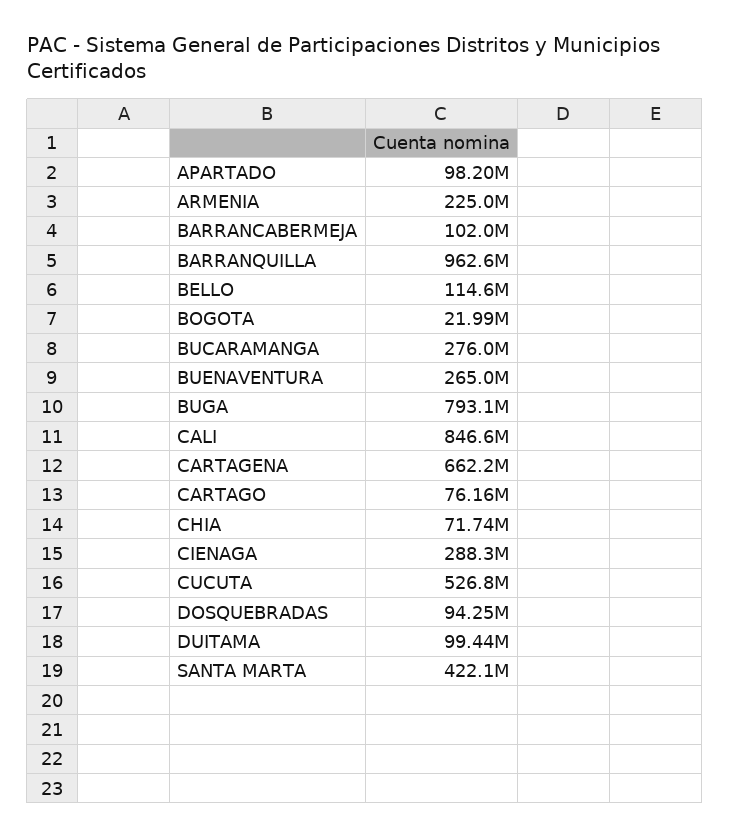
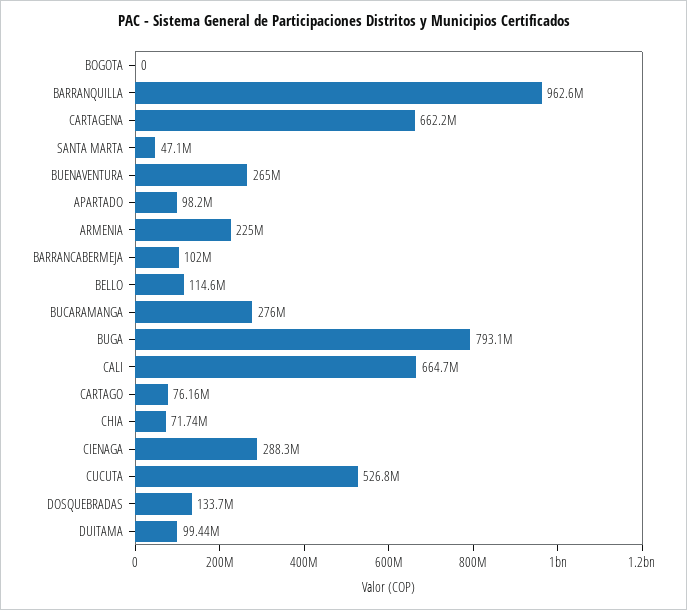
  {
    "APARTADO": 98200000,
    "ARMENIA": 225000000,
    "BARRANCABERMEJA": 102000000,
    "BARRANQUILLA": 962600000,
    "BELLO": 114600000,
-   "BOGOTA": 21990000,
+   "BOGOTA": 0,
    "BUCARAMANGA": 276000000,
    "BUENAVENTURA": 265000000,
    "BUGA": 793100000,
-   "CALI": 846600000,
+   "CALI": 664700000,
    "CARTAGENA": 662200000,
    "CARTAGO": 76160000,
    "CHIA": 71740000,
    "CIENAGA": 288300000,
    "CUCUTA": 526800000,
-   "DOSQUEBRADAS": 94250000,
+   "DOSQUEBRADAS": 133700000,
    "DUITAMA": 99440000,
-   "SANTA MARTA": 422100000
+   "SANTA MARTA": 47100000
  }

